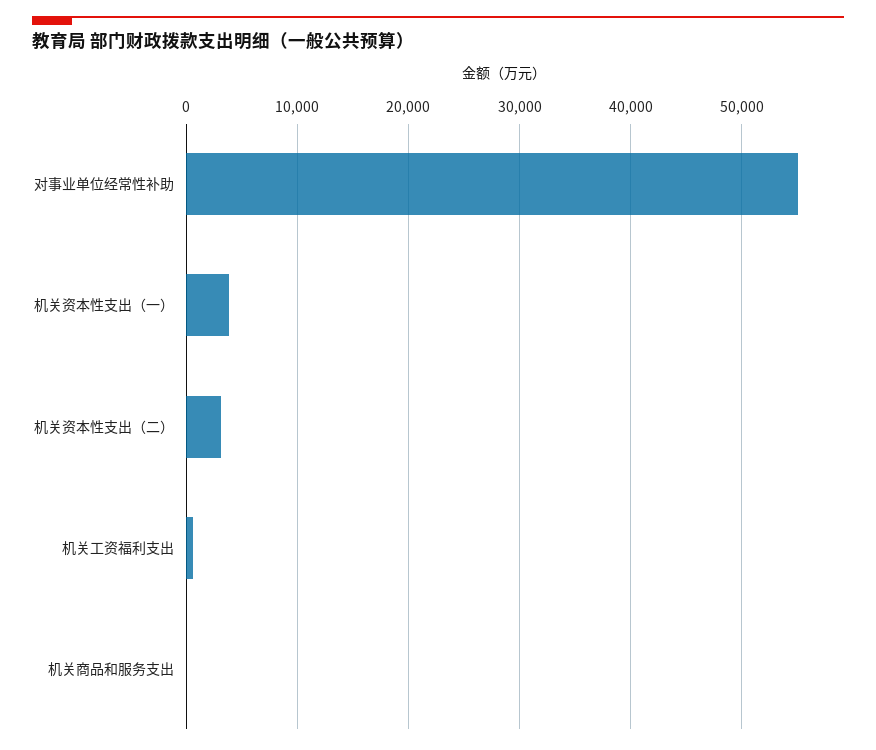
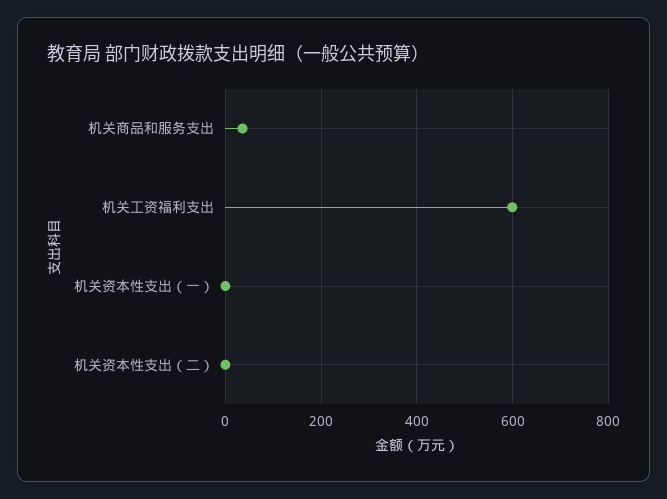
  {
-   "对事业单位经常性补助": 55000,
-   "机关资本性支出（一）": 4000,
+   "机关资本性支出（一）": 0,
-   "机关资本性支出（二）": 3000,
+   "机关资本性支出（二）": 0,
    "机关工资福利支出": 600,
    "机关商品和服务支出": 40
  }

